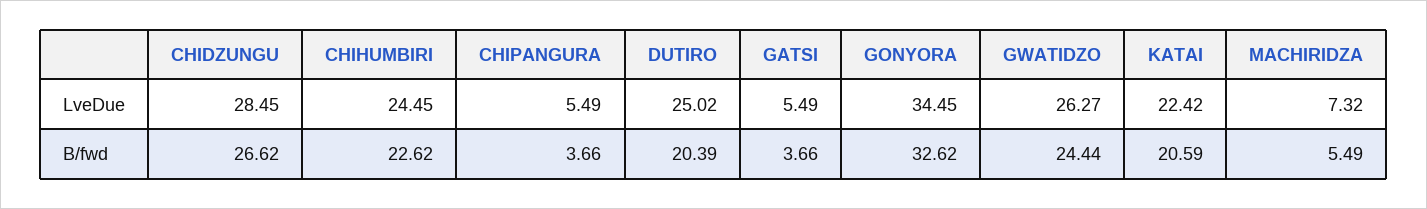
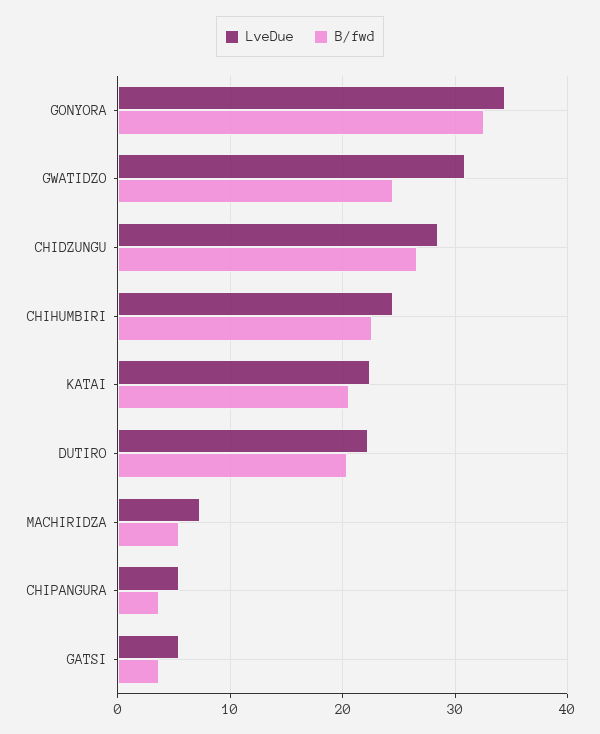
  {
    "LveDue": {
      "CHIDZUNGU": 28.45,
      "CHIHUMBIRI": 24.45,
      "CHIPANGURA": 5.49,
-     "DUTIRO": 25.02,
+     "DUTIRO": 22,
      "GATSI": 5.49,
      "GONYORA": 34.45,
-     "GWATIDZO": 26.27,
+     "GWATIDZO": 31,
      "KATAI": 22.42,
      "MACHIRIDZA": 7.32
    },
    "B/fwd": {
      "CHIDZUNGU": 26.62,
      "CHIHUMBIRI": 22.62,
      "CHIPANGURA": 3.66,
      "DUTIRO": 20.39,
      "GATSI": 3.66,
      "GONYORA": 32.62,
      "GWATIDZO": 24.44,
      "KATAI": 20.59,
      "MACHIRIDZA": 5.49
    }
  }

